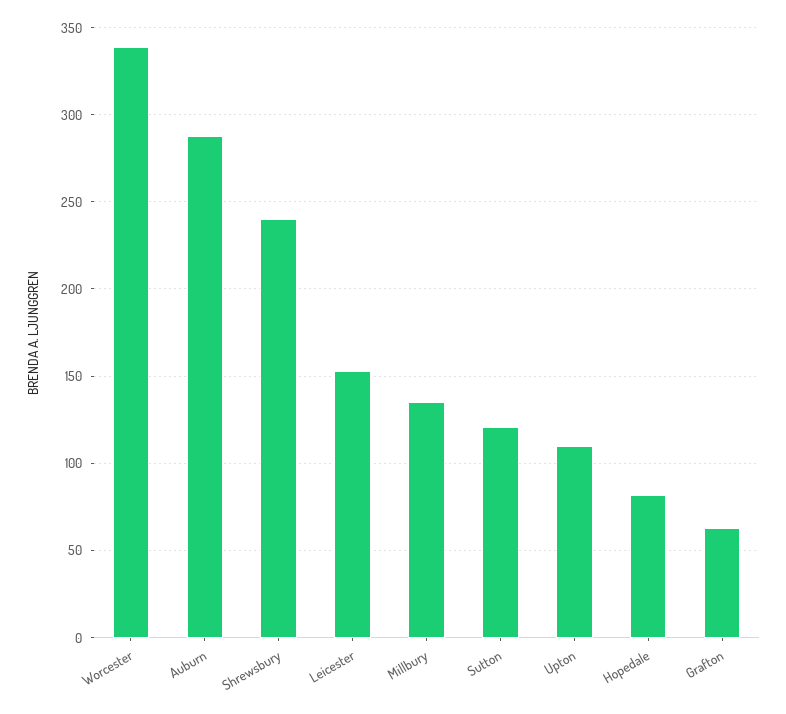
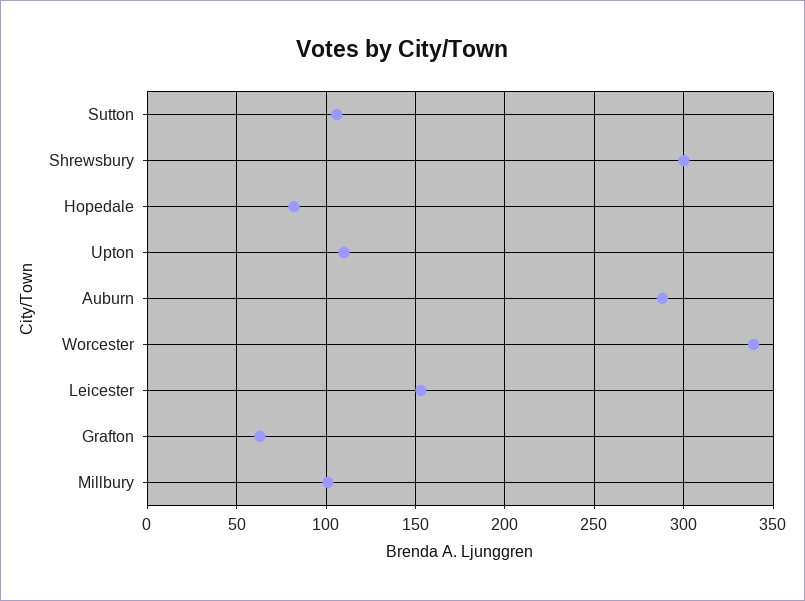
  {
    "Worcester": 340,
    "Auburn": 290,
-   "Shrewsbury": 240,
+   "Shrewsbury": 300,
    "Leicester": 155,
-   "Millbury": 135,
+   "Millbury": 100,
-   "Sutton": 120,
+   "Sutton": 105,
    "Upton": 110,
    "Hopedale": 80,
    "Grafton": 65
  }

